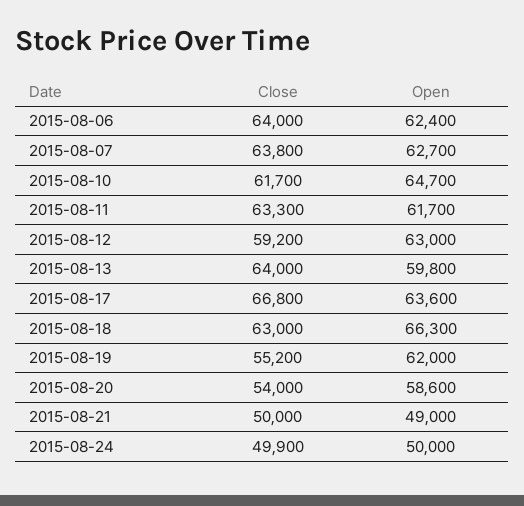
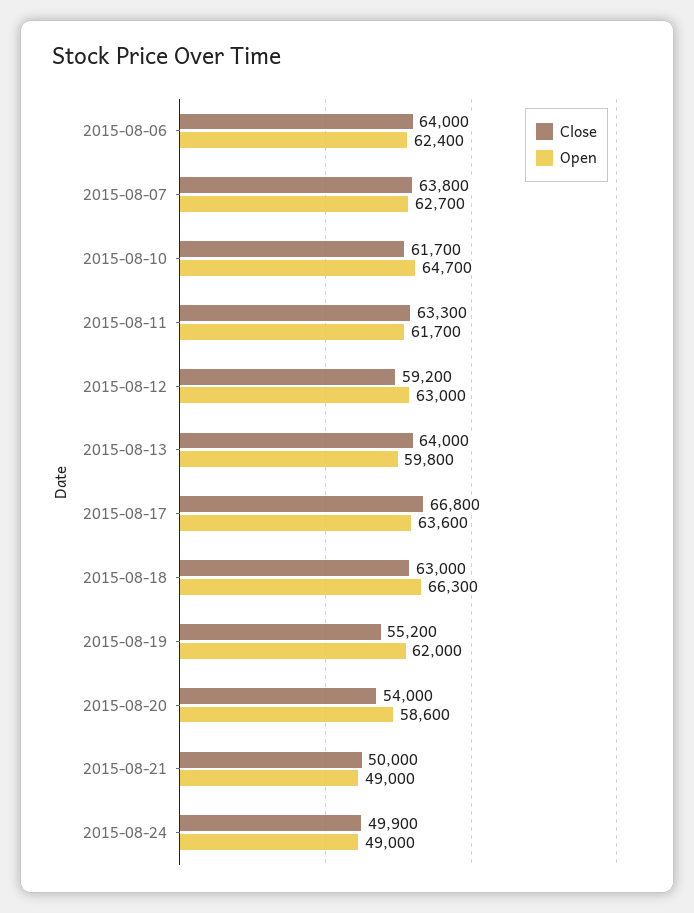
  {
    "Close": {
      "2015-08-06": 64000,
      "2015-08-07": 63800,
      "2015-08-10": 61700,
      "2015-08-11": 63300,
      "2015-08-12": 59200,
      "2015-08-13": 64000,
      "2015-08-17": 66800,
      "2015-08-18": 63000,
      "2015-08-19": 55200,
      "2015-08-20": 54000,
      "2015-08-21": 50000,
      "2015-08-24": 49900
    },
    "Open": {
      "2015-08-06": 62400,
      "2015-08-07": 62700,
      "2015-08-10": 64700,
      "2015-08-11": 61700,
      "2015-08-12": 63000,
      "2015-08-13": 59800,
      "2015-08-17": 63600,
      "2015-08-18": 66300,
      "2015-08-19": 62000,
      "2015-08-20": 58600,
      "2015-08-21": 49000,
-     "2015-08-24": 50000
+     "2015-08-24": 49000
    }
  }

